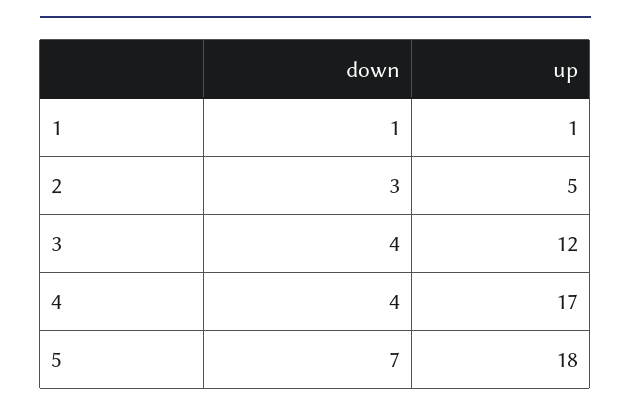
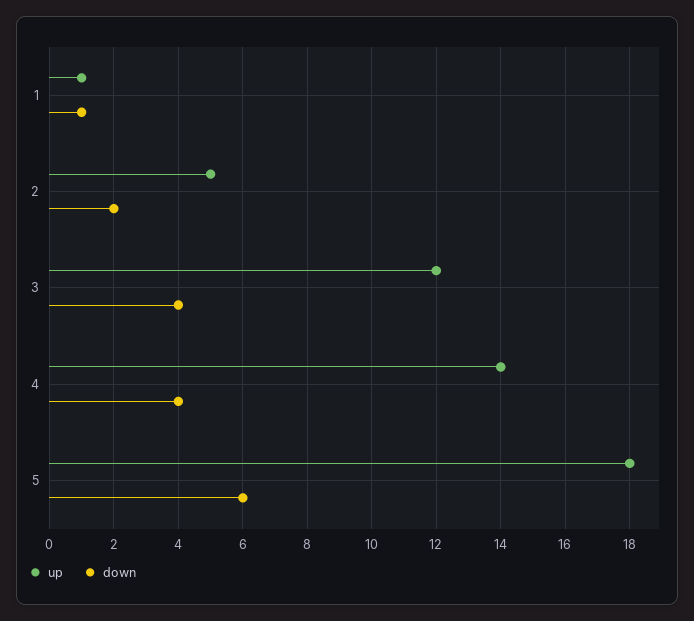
  {
    "down": {
      "1": 1,
-     "2": 3,
+     "2": 2,
      "3": 4,
      "4": 4,
-     "5": 7
+     "5": 6
    },
    "up": {
      "1": 1,
      "2": 5,
      "3": 12,
-     "4": 17,
+     "4": 14,
      "5": 18
    }
  }

